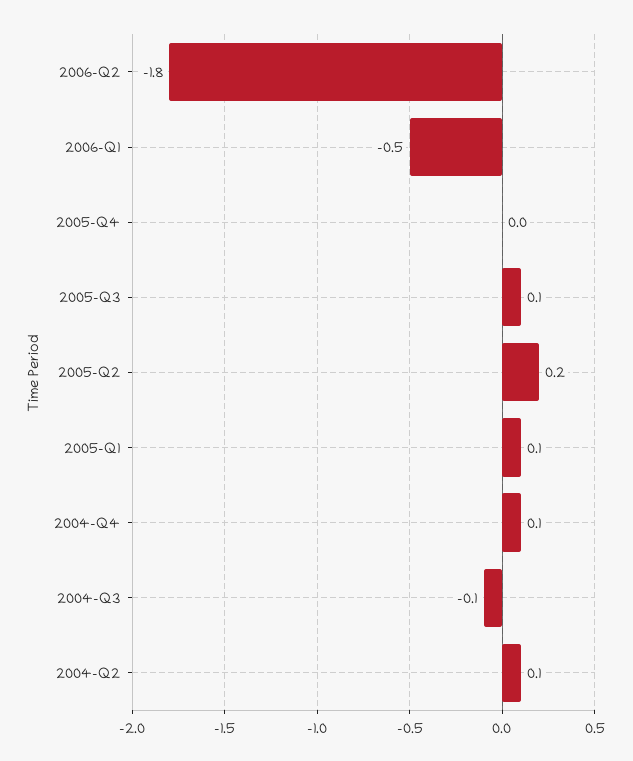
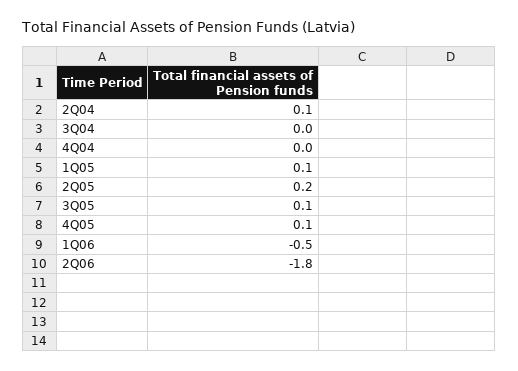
  {
    "2006-Q2": -1.8,
    "2006-Q1": -0.5,
-   "2005-Q4": 0,
+   "2005-Q4": 0.1,
    "2005-Q3": 0.1,
    "2005-Q2": 0.2,
    "2005-Q1": 0.1,
-   "2004-Q4": 0.1,
+   "2004-Q4": 0,
-   "2004-Q3": -0.1,
+   "2004-Q3": 0,
    "2004-Q2": 0.1
  }

